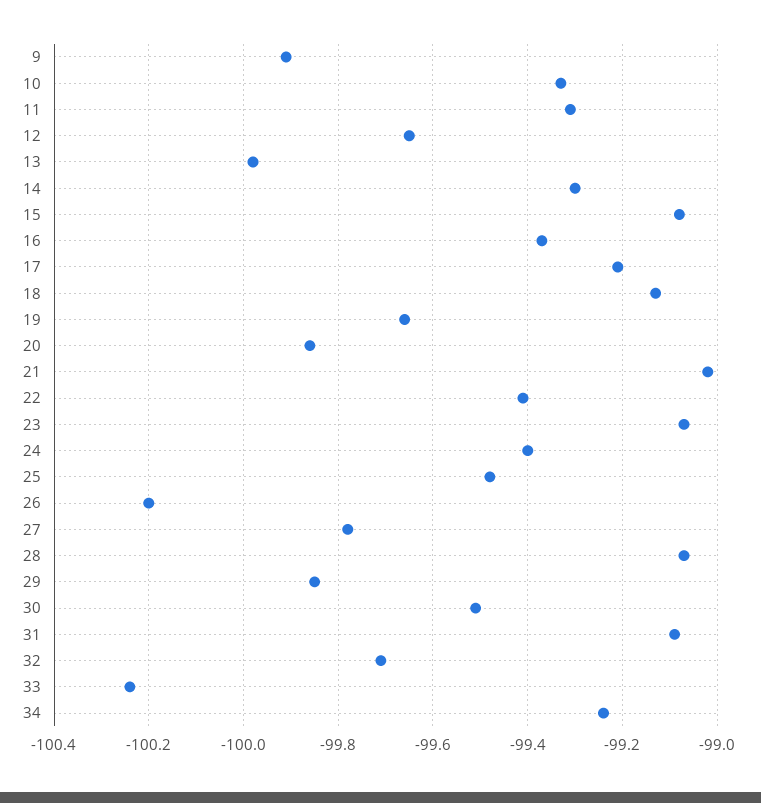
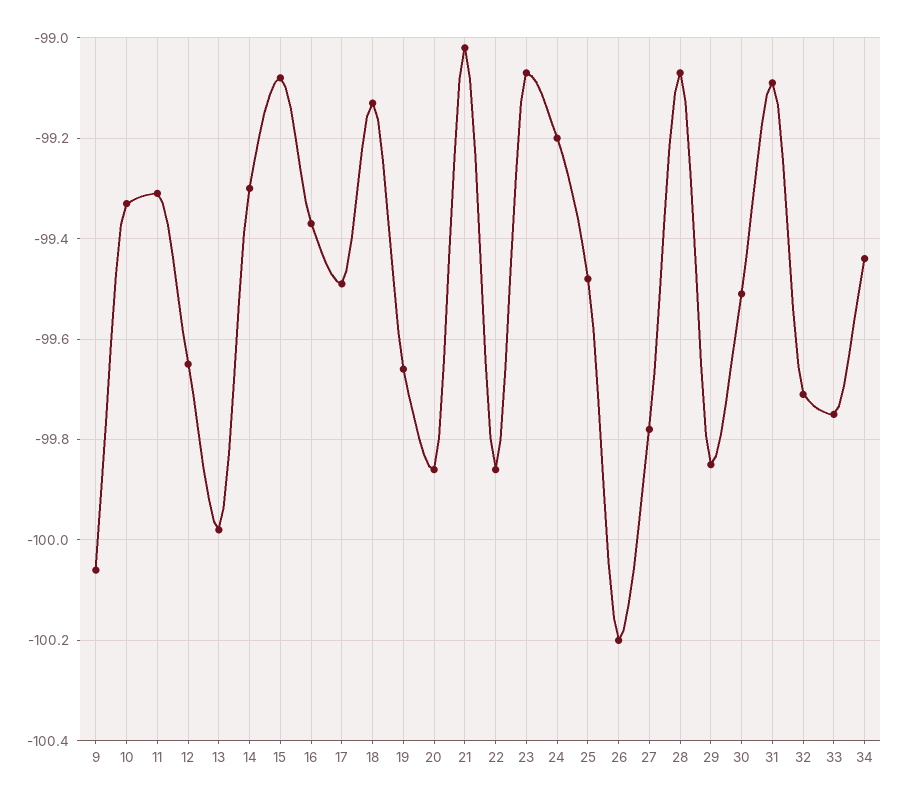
  {
-   "9": -99.9,
+   "9": -100.05,
    "10": -99.35,
    "11": -99.3,
    "12": -99.65,
    "13": -100,
    "14": -99.3,
    "15": -99.1,
    "16": -99.35,
-   "17": -99.2,
+   "17": -99.5,
    "18": -99.15,
    "19": -99.65,
    "20": -99.85,
    "21": -99,
-   "22": -99.4,
+   "22": -99.85,
    "23": -99.05,
-   "24": -99.4,
+   "24": -99.2,
    "25": -99.5,
    "26": -100.2,
    "27": -99.8,
    "28": -99.05,
    "29": -99.85,
    "30": -99.5,
    "31": -99.1,
    "32": -99.7,
-   "33": -100.25,
+   "33": -99.75,
-   "34": -99.25
+   "34": -99.45
  }

